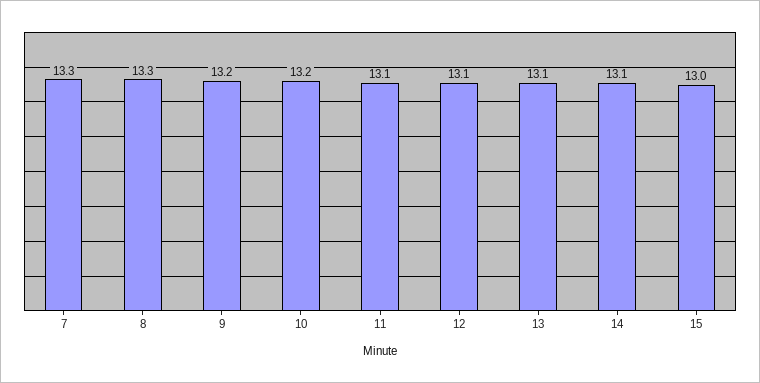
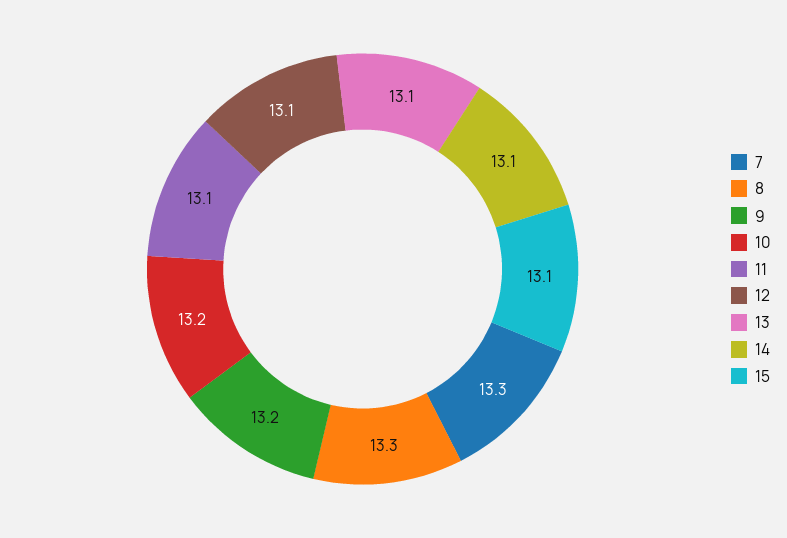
  {
    "7": 13.3,
    "8": 13.3,
    "9": 13.2,
    "10": 13.2,
    "11": 13.1,
    "12": 13.1,
    "13": 13.1,
    "14": 13.1,
-   "15": 13
+   "15": 13.1
  }

